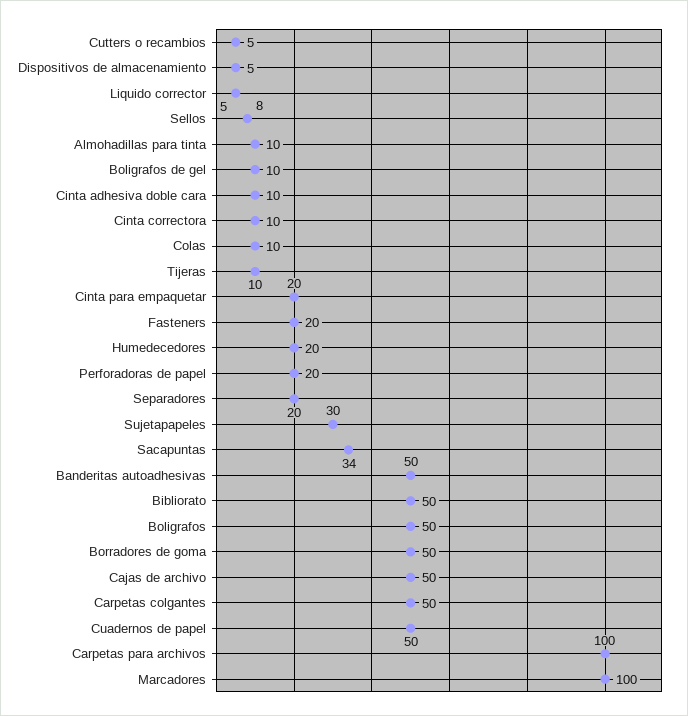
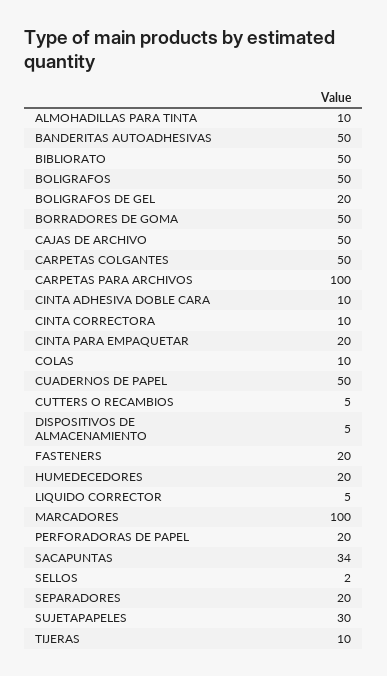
  {
    "Cutters o recambios": 5,
    "Dispositivos de almacenamiento": 5,
    "Liquido corrector": 5,
-   "Sellos": 8,
+   "Sellos": 2,
    "Almohadillas para tinta": 10,
-   "Boligrafos de gel": 10,
+   "Boligrafos de gel": 20,
    "Cinta adhesiva doble cara": 10,
    "Cinta correctora": 10,
    "Colas": 10,
    "Tijeras": 10,
    "Cinta para empaquetar": 20,
    "Fasteners": 20,
    "Humedecedores": 20,
    "Perforadoras de papel": 20,
    "Separadores": 20,
    "Sujetapapeles": 30,
    "Sacapuntas": 34,
    "Banderitas autoadhesivas": 50,
    "Bibliorato": 50,
    "Boligrafos": 50,
    "Borradores de goma": 50,
    "Cajas de archivo": 50,
    "Carpetas colgantes": 50,
    "Cuadernos de papel": 50,
    "Carpetas para archivos": 100,
    "Marcadores": 100
  }

